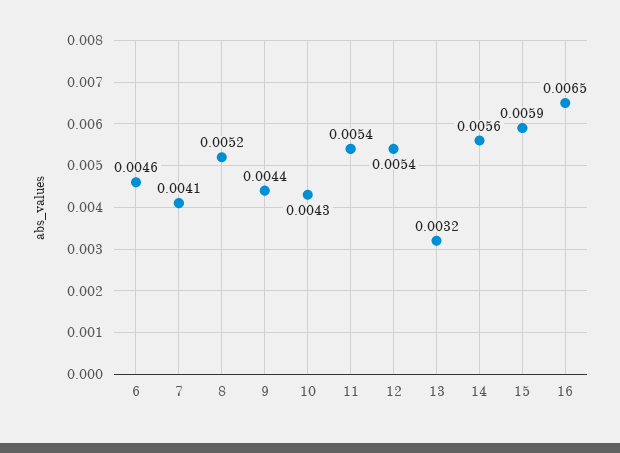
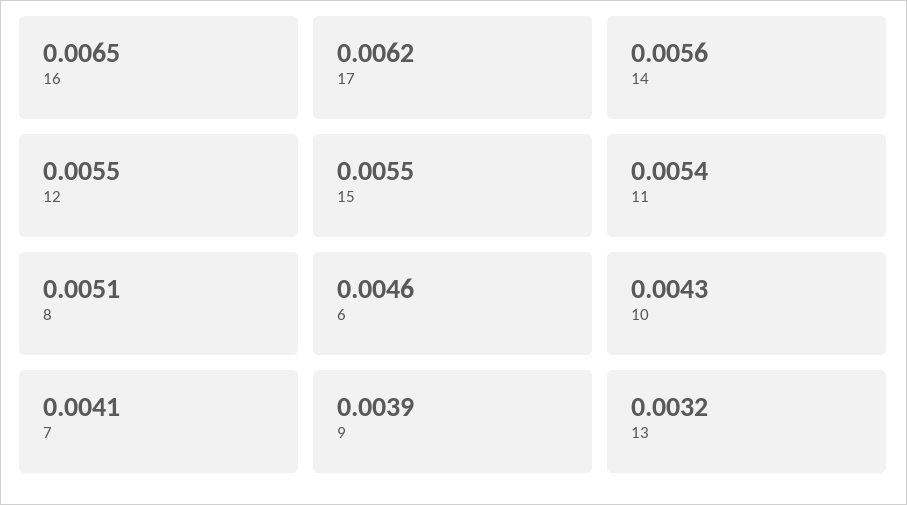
  {
    "6": 0.0046,
    "7": 0.0041,
-   "8": 0.0052,
+   "8": 0.0051,
-   "9": 0.0044,
+   "9": 0.0039,
    "10": 0.0043,
    "11": 0.0054,
-   "12": 0.0054,
+   "12": 0.0055,
    "13": 0.0032,
    "14": 0.0056,
-   "15": 0.0059,
+   "15": 0.0055,
-   "16": 0.0065
+   "16": 0.0065,
+   "17": 0.0062
  }

